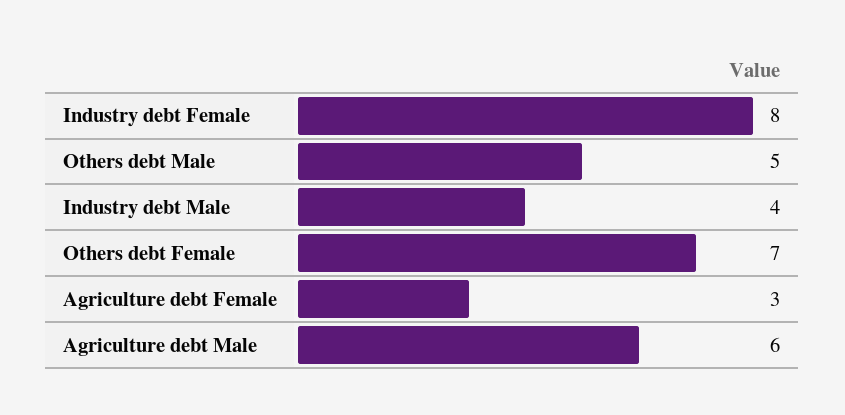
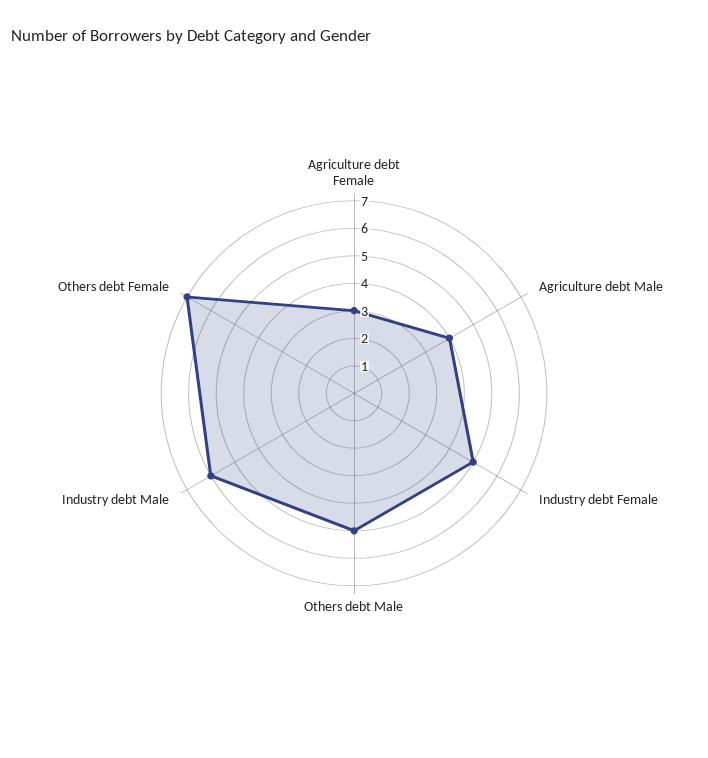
  {
-   "Industry debt Female": 8,
+   "Industry debt Female": 5,
    "Others debt Male": 5,
-   "Industry debt Male": 4,
+   "Industry debt Male": 6,
    "Others debt Female": 7,
    "Agriculture debt Female": 3,
-   "Agriculture debt Male": 6
+   "Agriculture debt Male": 4
  }

